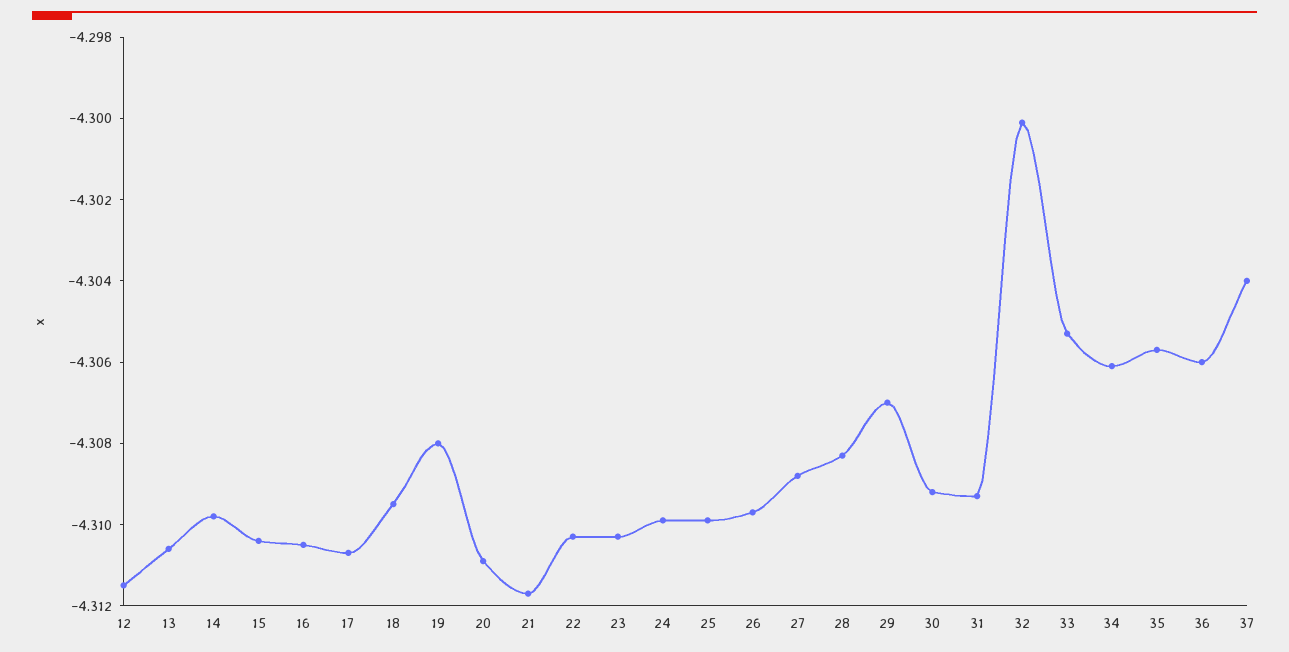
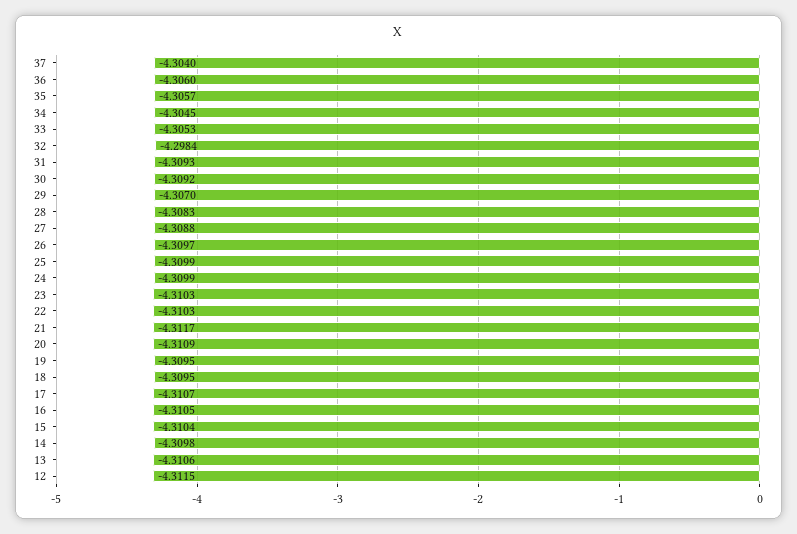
  {
    "12": -4.3115,
    "13": -4.3106,
    "14": -4.3098,
    "15": -4.3104,
    "16": -4.3105,
    "17": -4.3107,
    "18": -4.3095,
-   "19": -4.308,
+   "19": -4.3095,
    "20": -4.3109,
    "21": -4.3117,
    "22": -4.3103,
    "23": -4.3103,
    "24": -4.3099,
    "25": -4.3099,
    "26": -4.3097,
    "27": -4.3088,
    "28": -4.3083,
    "29": -4.307,
    "30": -4.3092,
    "31": -4.3093,
-   "32": -4.3,
+   "32": -4.2984,
    "33": -4.3053,
-   "34": -4.306,
+   "34": -4.3045,
    "35": -4.3057,
    "36": -4.306,
    "37": -4.304
  }

